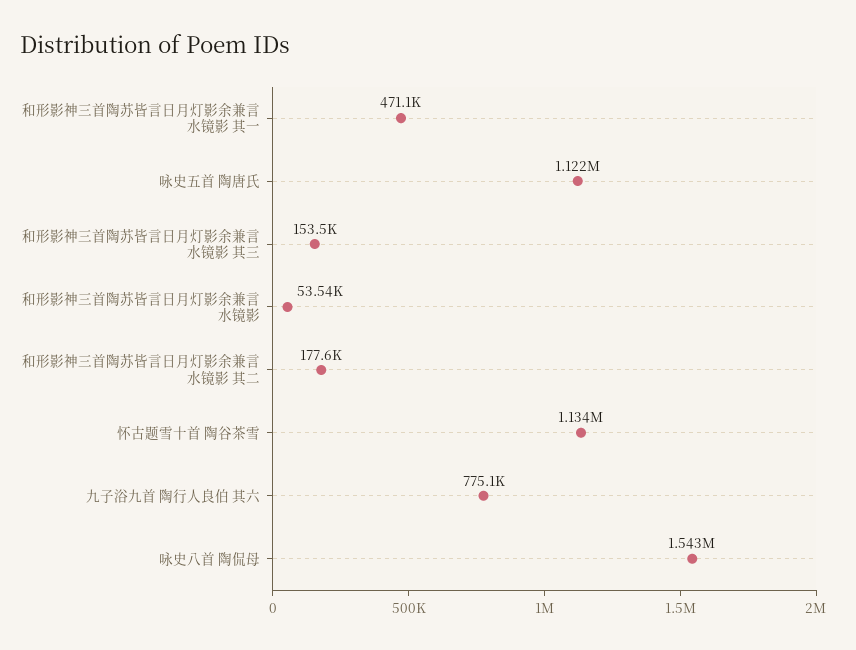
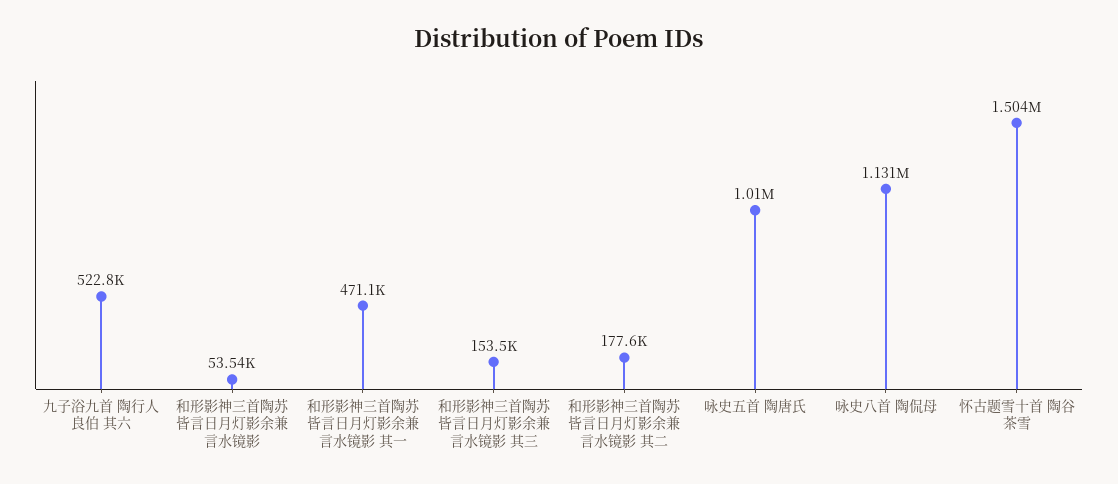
  {
    "和形影神三首陶苏皆言日月灯影余兼言水镜影 其一": 471100,
-   "咏史五首 陶唐氏": 1122000,
+   "咏史五首 陶唐氏": 1010000,
    "和形影神三首陶苏皆言日月灯影余兼言水镜影 其三": 153500,
    "和形影神三首陶苏皆言日月灯影余兼言水镜影": 53540,
    "和形影神三首陶苏皆言日月灯影余兼言水镜影 其二": 177600,
-   "怀古题雪十首 陶谷茶雪": 1134000,
+   "怀古题雪十首 陶谷茶雪": 1504000,
-   "九子浴九首 陶行人良伯 其六": 775100,
+   "九子浴九首 陶行人良伯 其六": 522800,
-   "咏史八首 陶侃母": 1543000
+   "咏史八首 陶侃母": 1131000
  }

